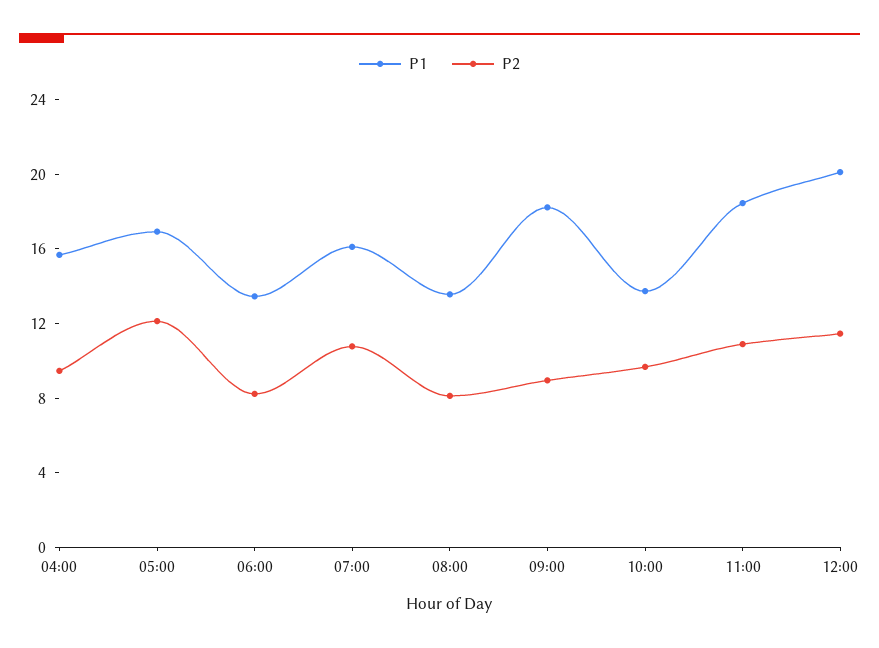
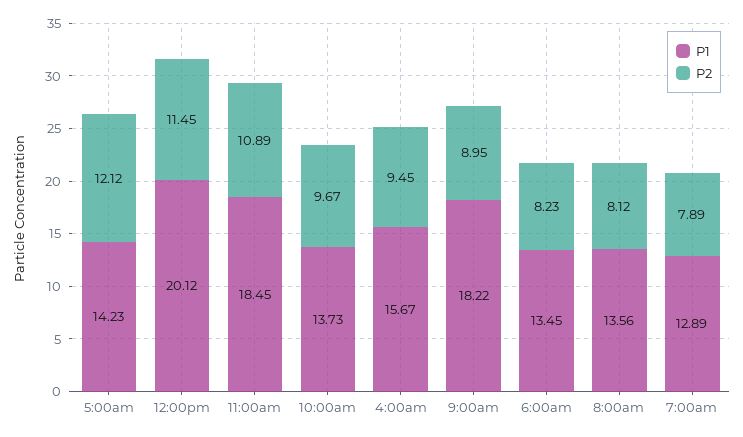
  {
    "P1": {
      "04:00": 15.67,
-     "05:00": 17,
+     "05:00": 14.23,
      "06:00": 13.45,
-     "07:00": 16,
+     "07:00": 12.89,
      "08:00": 13.56,
      "09:00": 18.22,
      "10:00": 13.73,
      "11:00": 18.45,
      "12:00": 20.12
    },
    "P2": {
      "04:00": 9.45,
      "05:00": 12.12,
      "06:00": 8.23,
-     "07:00": 11,
+     "07:00": 7.89,
      "08:00": 8.12,
      "09:00": 8.95,
      "10:00": 9.67,
      "11:00": 10.89,
      "12:00": 11.45
    }
  }

